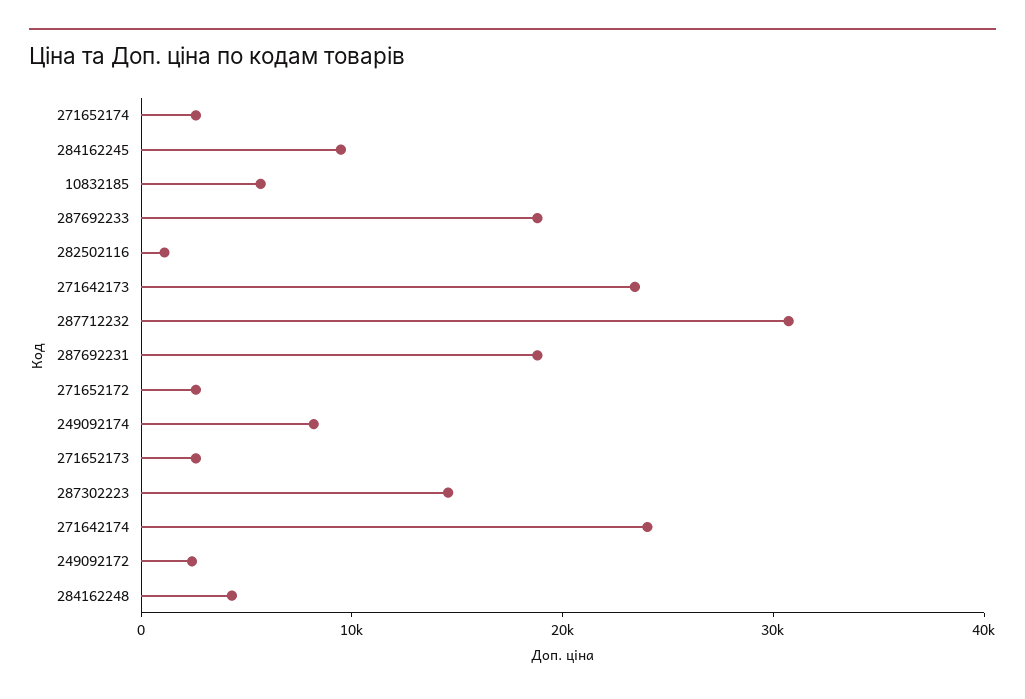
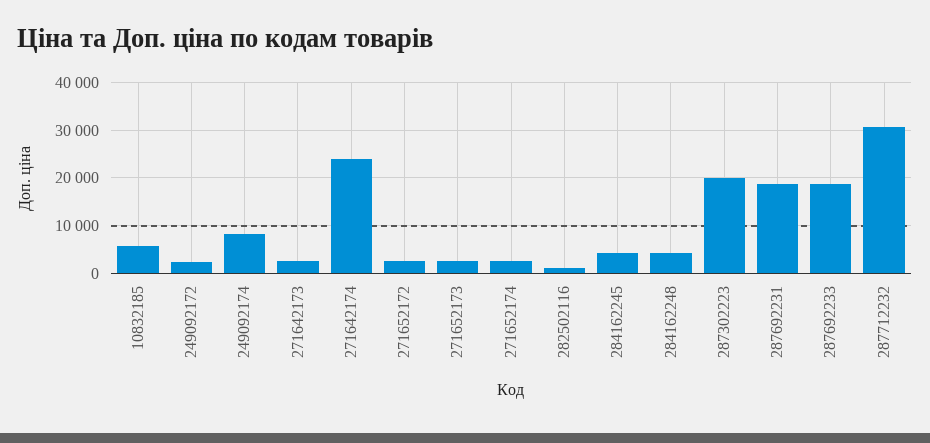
  {
    "271652174": 2000,
-   "284162245": 10000,
+   "284162245": 4000,
    "10832185": 6000,
    "287692233": 18000,
    "282502116": 2000,
-   "271642173": 24000,
+   "271642173": 2000,
    "287712232": 30000,
    "287692231": 18000,
    "271652172": 2000,
    "249092174": 8000,
    "271652173": 2000,
-   "287302223": 14000,
+   "287302223": 20000,
    "271642174": 24000,
    "249092172": 2000,
    "284162248": 4000
  }

